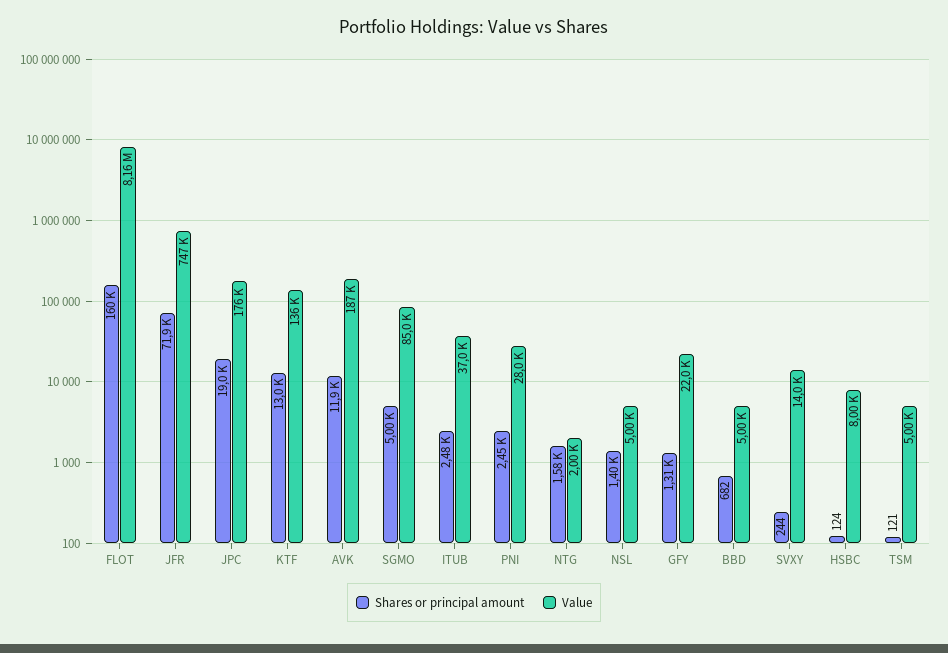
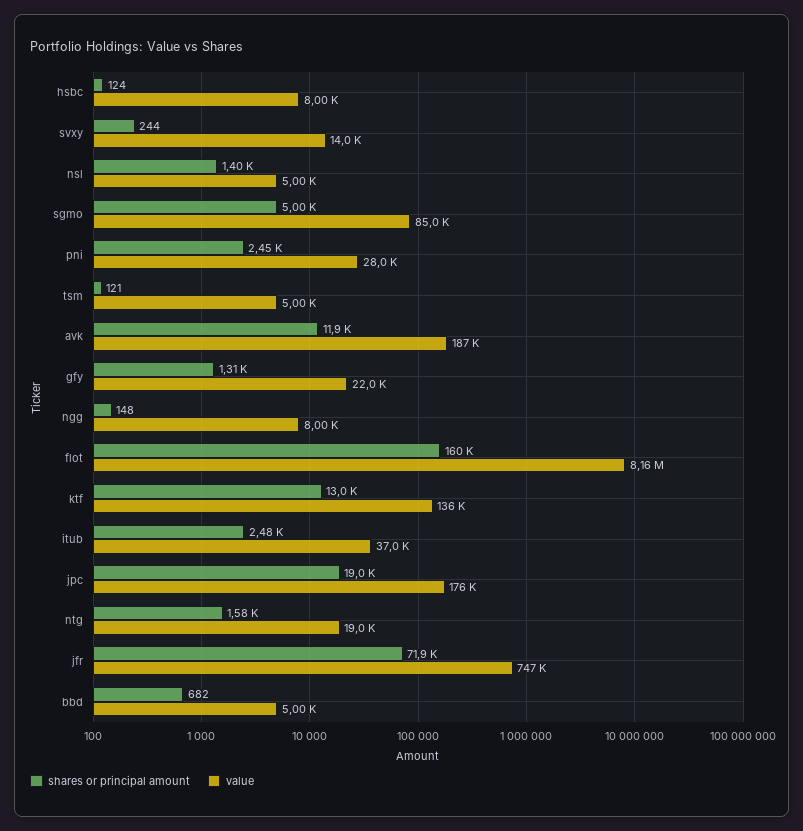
  {
    "Shares or principal amount": {
      "FLOT": 160000,
      "JFR": 71900,
      "JPC": 19000,
      "KTF": 13000,
      "AVK": 11900,
      "SGMO": 5000,
      "ITUB": 2480,
      "PNI": 2450,
      "NTG": 1580,
      "NSL": 1400,
      "GFY": 1310,
      "BBD": 682,
      "SVXY": 244,
      "HSBC": 124,
-     "TSM": 121
+     "TSM": 121,
+     "ngg": 148
    },
    "Value": {
      "FLOT": 8160000,
      "JFR": 747000,
      "JPC": 176000,
      "KTF": 136000,
      "AVK": 187000,
      "SGMO": 85000,
      "ITUB": 37000,
      "PNI": 28000,
-     "NTG": 2000,
+     "NTG": 19000,
      "NSL": 5000,
      "GFY": 22000,
      "BBD": 5000,
      "SVXY": 14000,
      "HSBC": 8000,
-     "TSM": 5000
+     "TSM": 5000,
+     "ngg": 8000
    }
  }

